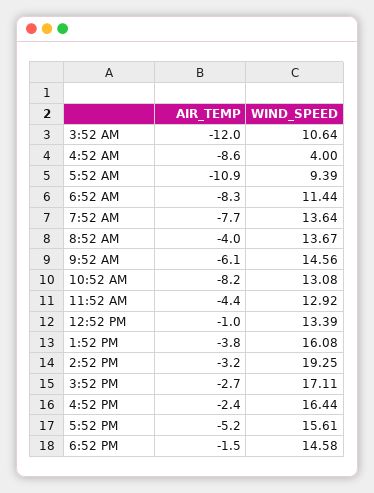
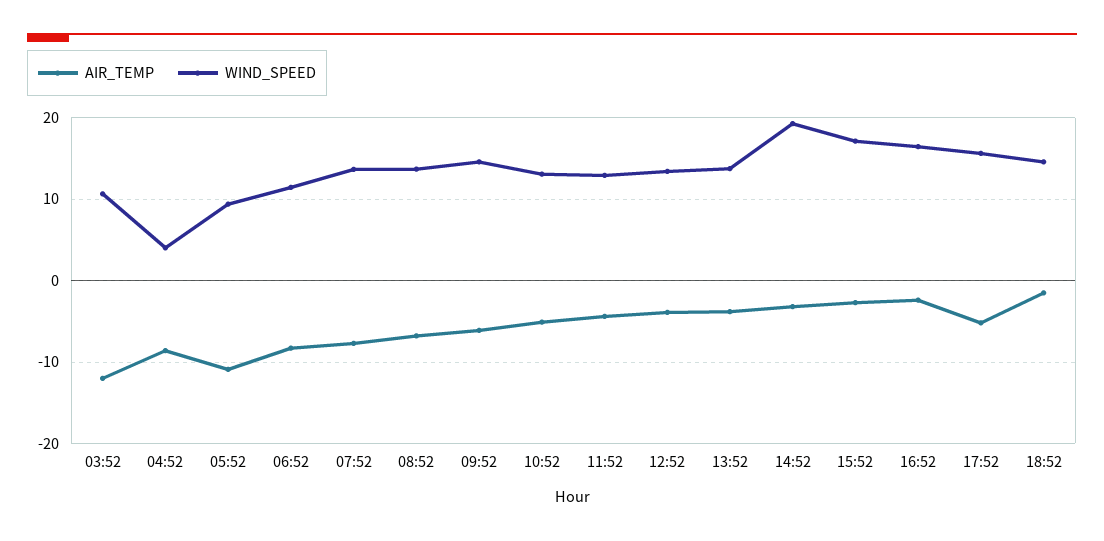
  {
    "AIR_TEMP": {
      "3:52 AM": -12,
      "4:52 AM": -8.6,
      "5:52 AM": -10.9,
      "6:52 AM": -8.3,
      "7:52 AM": -7.7,
-     "8:52 AM": -4,
+     "8:52 AM": -7,
      "9:52 AM": -6.1,
-     "10:52 AM": -8.2,
+     "10:52 AM": -5,
      "11:52 AM": -4.4,
-     "12:52 PM": -1,
+     "12:52 PM": -4,
      "1:52 PM": -3.8,
      "2:52 PM": -3.2,
      "3:52 PM": -2.7,
      "4:52 PM": -2.4,
      "5:52 PM": -5.2,
      "6:52 PM": -1.5
    },
    "WIND_SPEED": {
      "3:52 AM": 10.64,
      "4:52 AM": 4,
      "5:52 AM": 9.39,
      "6:52 AM": 11.44,
      "7:52 AM": 13.64,
      "8:52 AM": 13.67,
      "9:52 AM": 14.56,
      "10:52 AM": 13.08,
      "11:52 AM": 12.92,
      "12:52 PM": 13.39,
-     "1:52 PM": 16.08,
+     "1:52 PM": 14,
      "2:52 PM": 19.25,
      "3:52 PM": 17.11,
      "4:52 PM": 16.44,
      "5:52 PM": 15.61,
      "6:52 PM": 14.58
    }
  }

